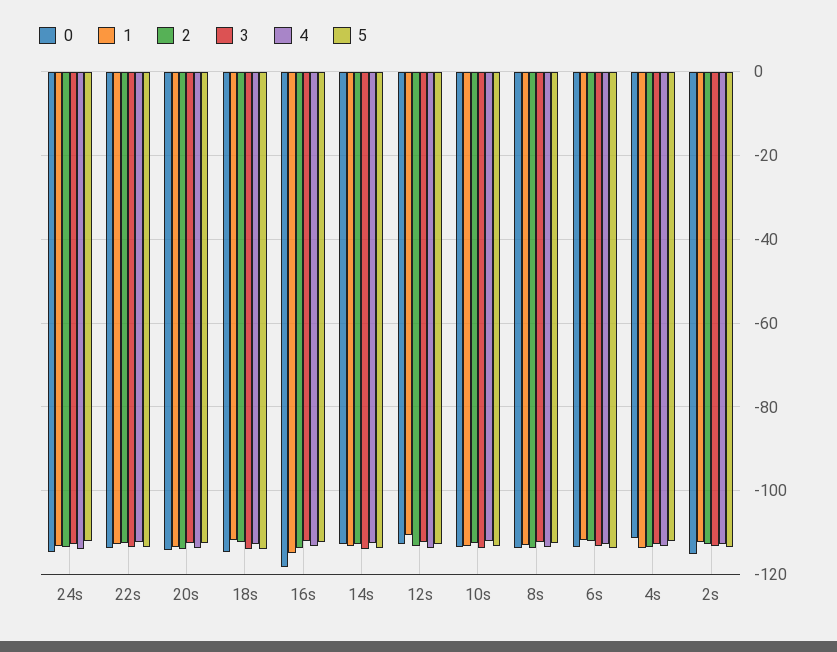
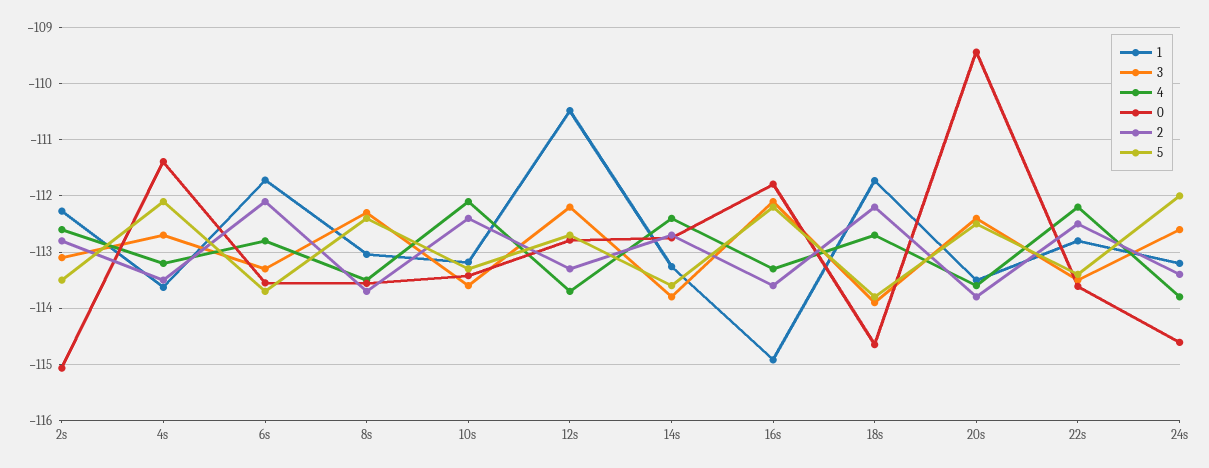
  {
    "0": {
      "24s": -114.6,
      "22s": -113.6,
-     "20s": -114,
+     "20s": -109.4,
      "18s": -114.6,
-     "16s": -118,
+     "16s": -111.8,
      "14s": -112.8,
      "12s": -112.8,
      "10s": -113.4,
      "8s": -113.6,
      "6s": -113.6,
      "4s": -111.4,
      "2s": -115
    },
    "1": {
      "24s": -113.2,
      "22s": -112.8,
      "20s": -113.6,
      "18s": -111.8,
      "16s": -115,
      "14s": -113.2,
      "12s": -110.4,
      "10s": -113.2,
      "8s": -113,
      "6s": -111.8,
      "4s": -113.6,
      "2s": -112.2
    },
    "2": {
      "24s": -113.4,
      "22s": -112.6,
      "20s": -113.8,
      "18s": -112.2,
      "16s": -113.6,
      "14s": -112.8,
      "12s": -113.4,
      "10s": -112.4,
      "8s": -113.8,
      "6s": -112.2,
      "4s": -113.6,
      "2s": -112.8
    },
    "3": {
      "24s": -112.6,
      "22s": -113.6,
      "20s": -112.4,
      "18s": -114,
      "16s": -112.2,
      "14s": -113.8,
      "12s": -112.2,
      "10s": -113.6,
      "8s": -112.4,
      "6s": -113.4,
      "4s": -112.8,
      "2s": -113.2
    },
    "4": {
      "24s": -113.8,
      "22s": -112.2,
      "20s": -113.6,
      "18s": -112.8,
      "16s": -113.4,
      "14s": -112.4,
      "12s": -113.8,
      "10s": -112.2,
      "8s": -113.6,
      "6s": -112.8,
      "4s": -113.2,
      "2s": -112.6
    },
    "5": {
      "24s": -112,
      "22s": -113.4,
      "20s": -112.6,
      "18s": -113.8,
      "16s": -112.2,
      "14s": -113.6,
      "12s": -112.8,
      "10s": -113.4,
      "8s": -112.4,
      "6s": -113.8,
      "4s": -112.2,
      "2s": -113.6
    }
  }

